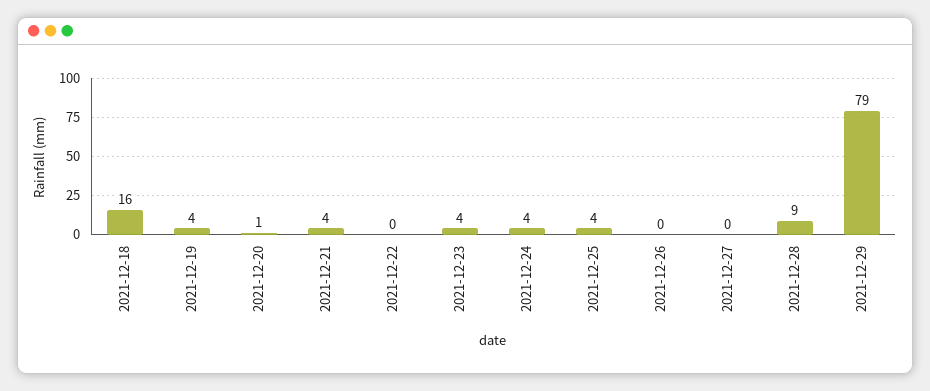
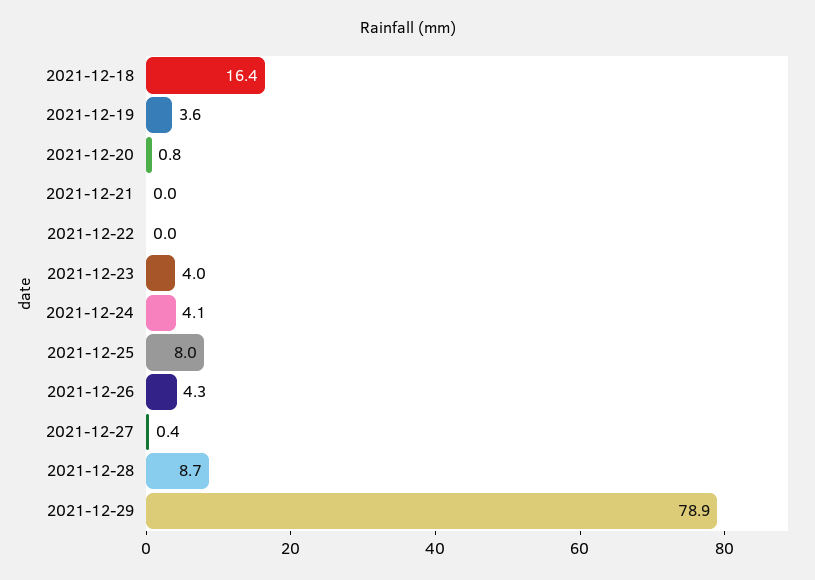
  {
    "2021-12-18": 16.4,
    "2021-12-19": 3.6,
    "2021-12-20": 0.8,
-   "2021-12-21": 4,
+   "2021-12-21": 0,
    "2021-12-22": 0,
    "2021-12-23": 4,
    "2021-12-24": 4.1,
-   "2021-12-25": 4,
+   "2021-12-25": 8,
-   "2021-12-26": 0,
+   "2021-12-26": 4.3,
    "2021-12-27": 0.4,
    "2021-12-28": 8.7,
    "2021-12-29": 78.9
  }

